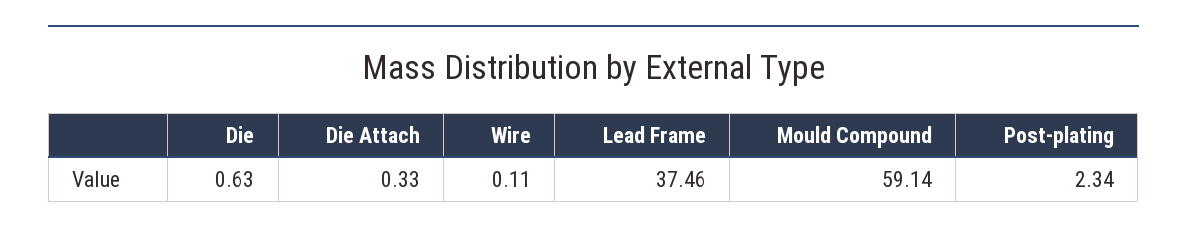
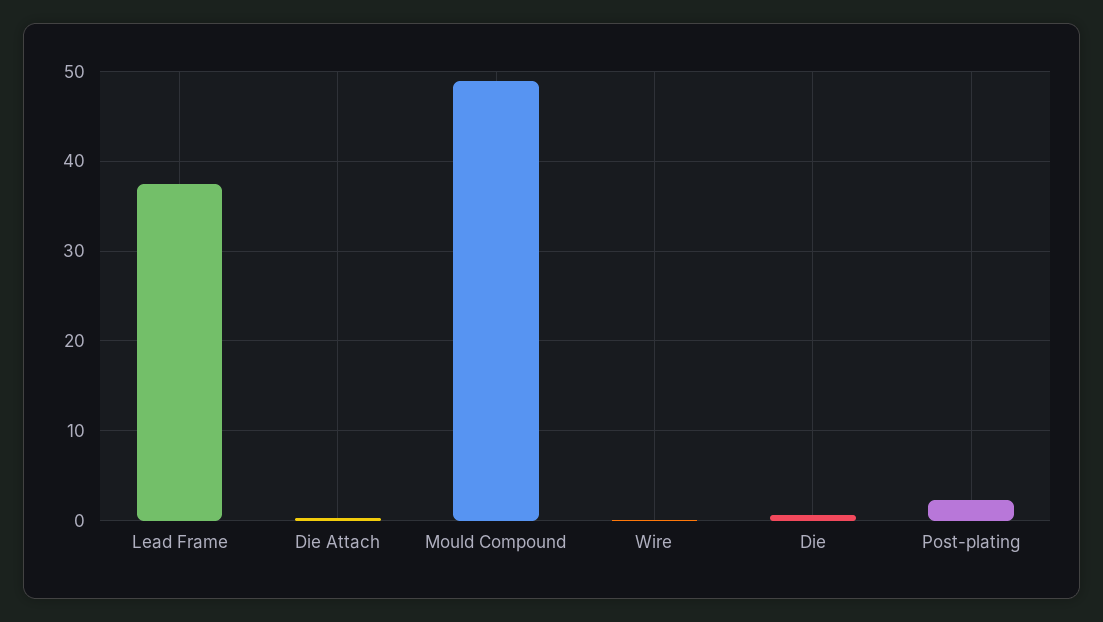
  {
    "Die": 0.63,
    "Die Attach": 0.33,
    "Wire": 0.11,
    "Lead Frame": 37.46,
-   "Mould Compound": 59.14,
+   "Mould Compound": 49,
    "Post-plating": 2.34
  }

